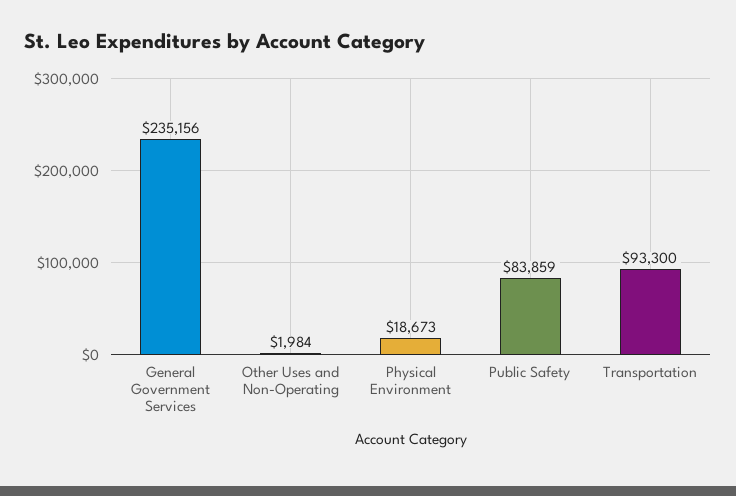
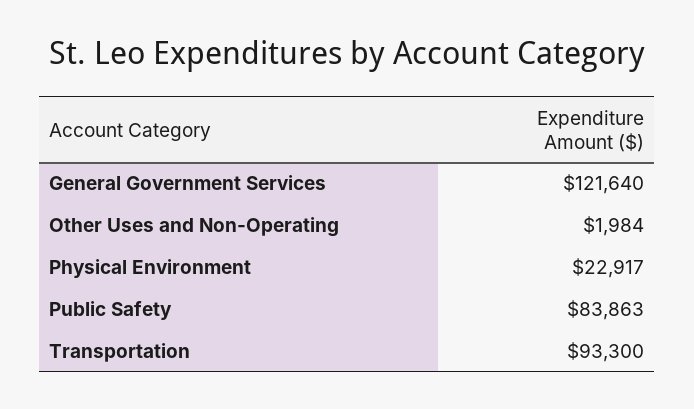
  {
-   "General Government Services": 235156,
+   "General Government Services": 121640,
    "Other Uses and Non-Operating": 1984,
-   "Physical Environment": 18673,
+   "Physical Environment": 22917,
-   "Public Safety": 83859,
+   "Public Safety": 83863,
    "Transportation": 93300
  }

